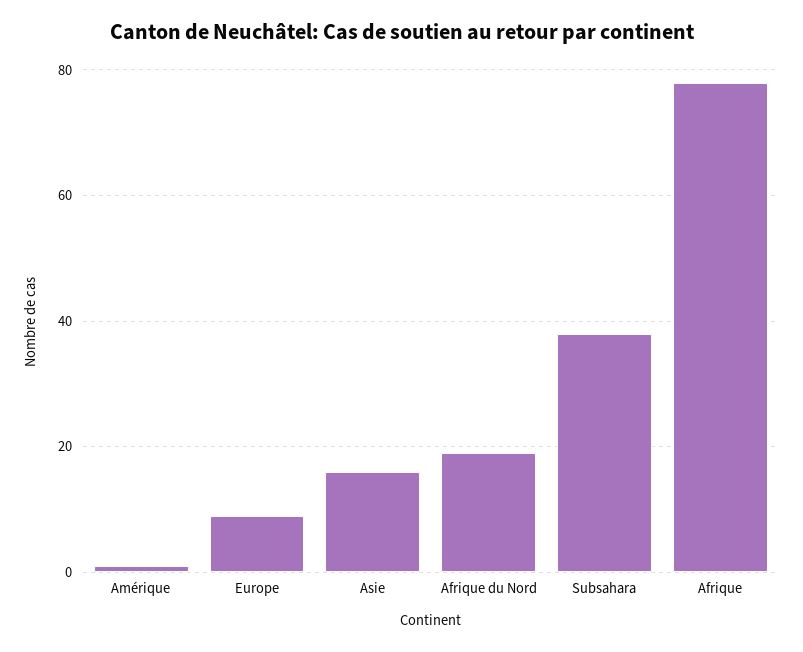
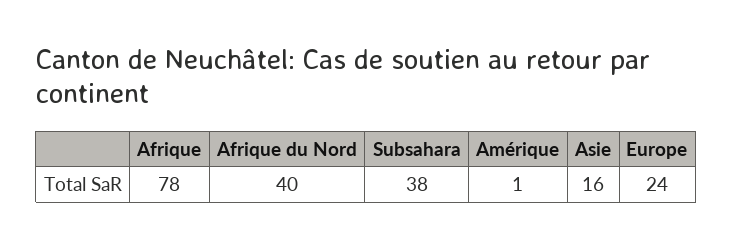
  {
    "Amérique": 1,
-   "Europe": 10,
+   "Europe": 24,
    "Asie": 16,
-   "Afrique du Nord": 20,
+   "Afrique du Nord": 40,
    "Subsahara": 38,
    "Afrique": 78
  }

